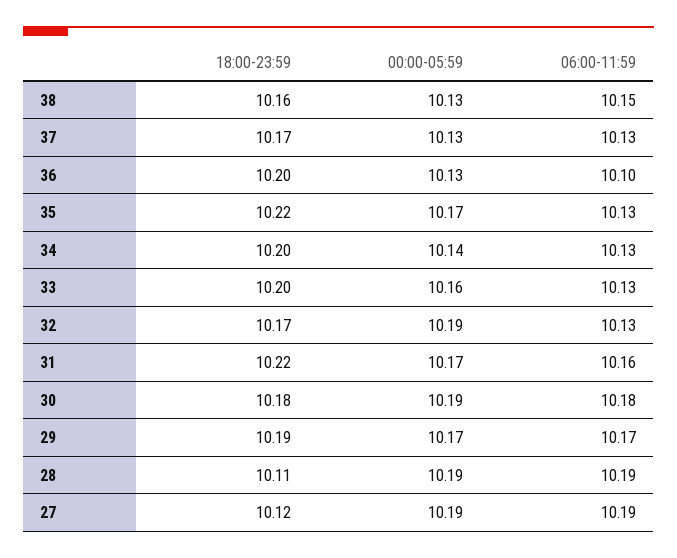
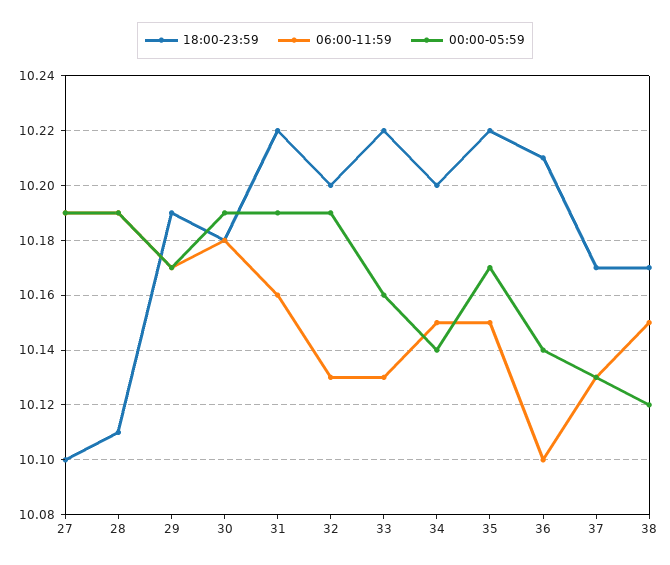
  {
    "18:00-23:59": {
-     "38": 10.16,
+     "38": 10.17,
      "37": 10.17,
-     "36": 10.2,
+     "36": 10.21,
      "35": 10.22,
      "34": 10.2,
-     "33": 10.2,
+     "33": 10.22,
-     "32": 10.17,
+     "32": 10.2,
      "31": 10.22,
      "30": 10.18,
      "29": 10.19,
      "28": 10.11,
-     "27": 10.12
+     "27": 10.1
    },
    "00:00-05:59": {
-     "38": 10.13,
+     "38": 10.12,
      "37": 10.13,
-     "36": 10.13,
+     "36": 10.14,
      "35": 10.17,
      "34": 10.14,
      "33": 10.16,
      "32": 10.19,
-     "31": 10.17,
+     "31": 10.19,
      "30": 10.19,
      "29": 10.17,
      "28": 10.19,
      "27": 10.19
    },
    "06:00-11:59": {
      "38": 10.15,
      "37": 10.13,
      "36": 10.1,
-     "35": 10.13,
+     "35": 10.15,
-     "34": 10.13,
+     "34": 10.15,
      "33": 10.13,
      "32": 10.13,
      "31": 10.16,
      "30": 10.18,
      "29": 10.17,
      "28": 10.19,
      "27": 10.19
    }
  }

